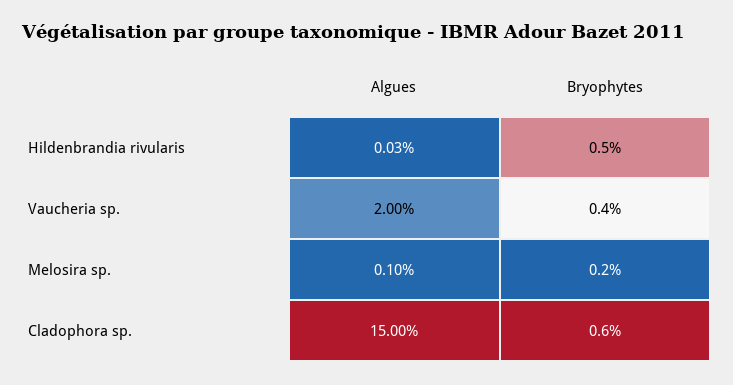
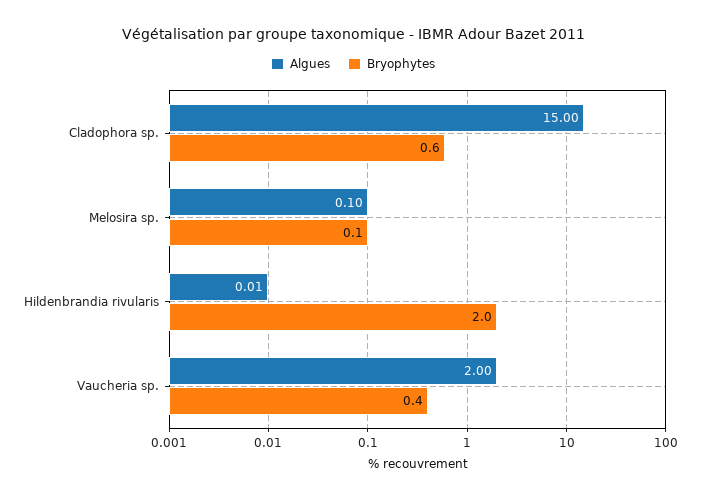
  {
    "Algues": {
-     "Hildenbrandia rivularis": 0.03,
+     "Hildenbrandia rivularis": 0.01,
      "Vaucheria sp.": 2,
      "Melosira sp.": 0.1,
      "Cladophora sp.": 15
    },
    "Bryophytes": {
-     "Hildenbrandia rivularis": 0.5,
+     "Hildenbrandia rivularis": 2,
      "Vaucheria sp.": 0.4,
-     "Melosira sp.": 0.2,
+     "Melosira sp.": 0.1,
      "Cladophora sp.": 0.6
    }
  }

